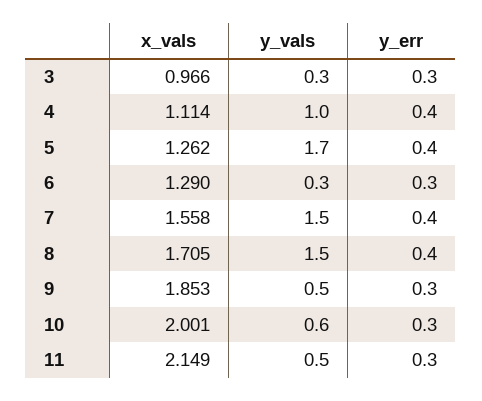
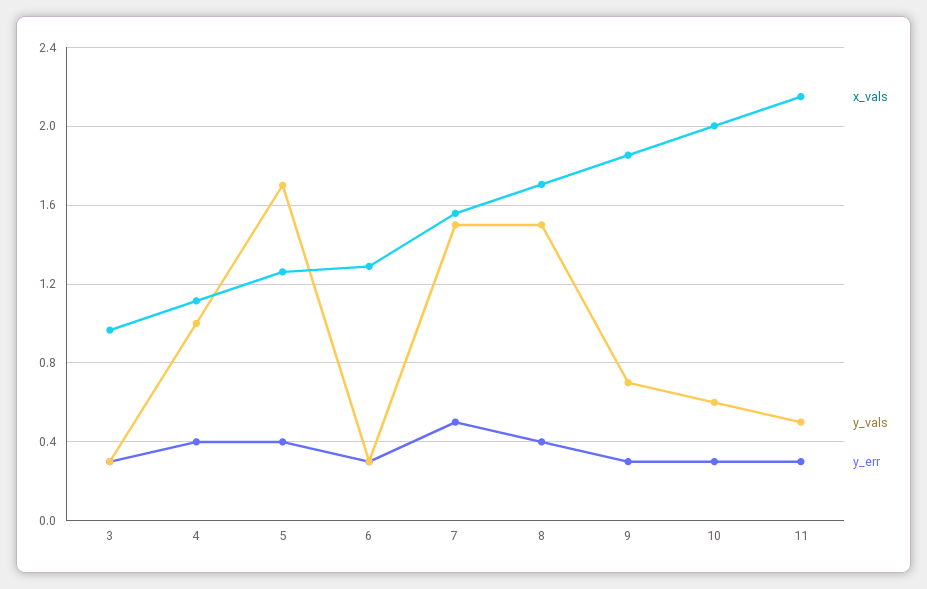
  {
    "x_vals": {
      "3": 0.966,
      "4": 1.114,
      "5": 1.262,
      "6": 1.29,
      "7": 1.558,
      "8": 1.705,
      "9": 1.853,
      "10": 2.001,
      "11": 2.149
    },
    "y_vals": {
      "3": 0.3,
      "4": 1,
      "5": 1.7,
      "6": 0.3,
      "7": 1.5,
      "8": 1.5,
-     "9": 0.5,
+     "9": 0.7,
      "10": 0.6,
      "11": 0.5
    },
    "y_err": {
      "3": 0.3,
      "4": 0.4,
      "5": 0.4,
      "6": 0.3,
-     "7": 0.4,
+     "7": 0.5,
      "8": 0.4,
      "9": 0.3,
      "10": 0.3,
      "11": 0.3
    }
  }

